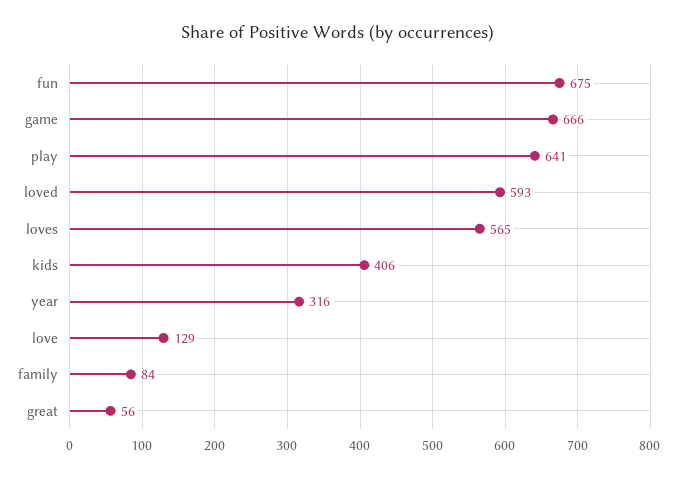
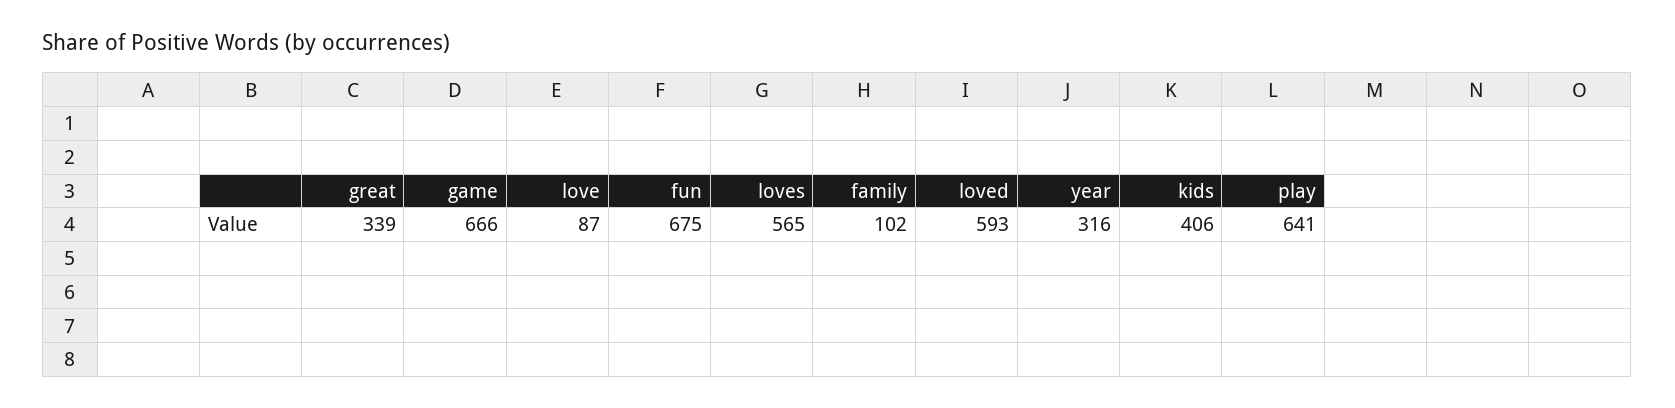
  {
    "fun": 675,
    "game": 666,
    "play": 641,
    "loved": 593,
    "loves": 565,
    "kids": 406,
    "year": 316,
-   "love": 129,
+   "love": 87,
-   "family": 84,
+   "family": 102,
-   "great": 56
+   "great": 339
  }

